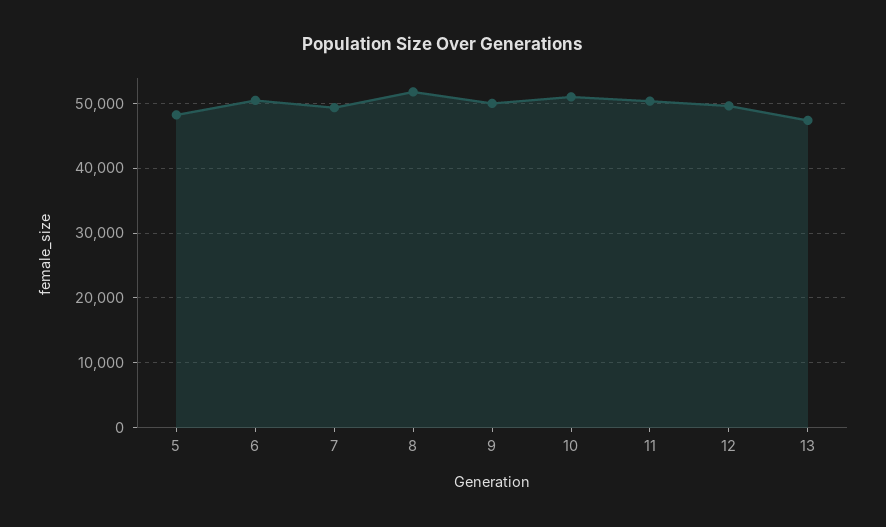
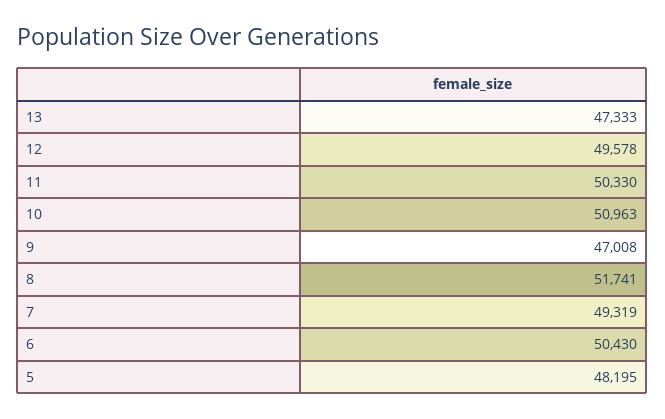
  {
    "5": 48195,
    "6": 50430,
    "7": 49319,
    "8": 51741,
-   "9": 50000,
+   "9": 47008,
    "10": 50963,
    "11": 50330,
    "12": 49578,
    "13": 47333
  }

